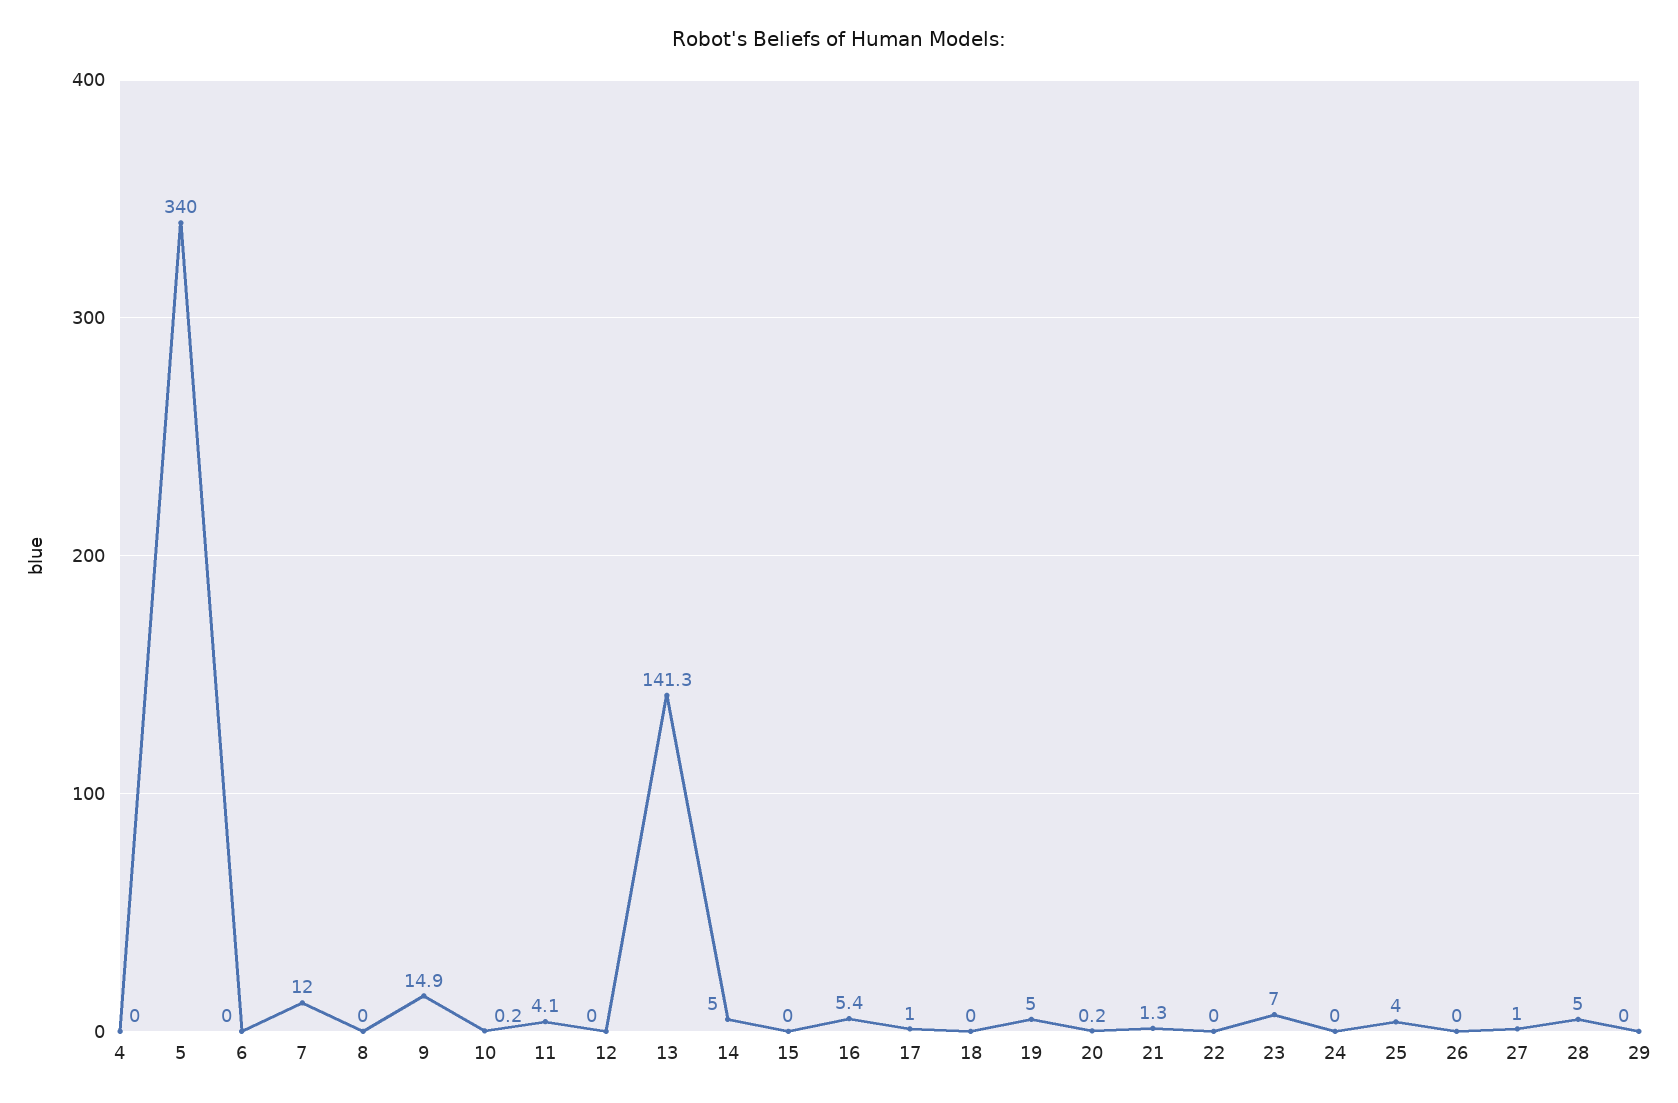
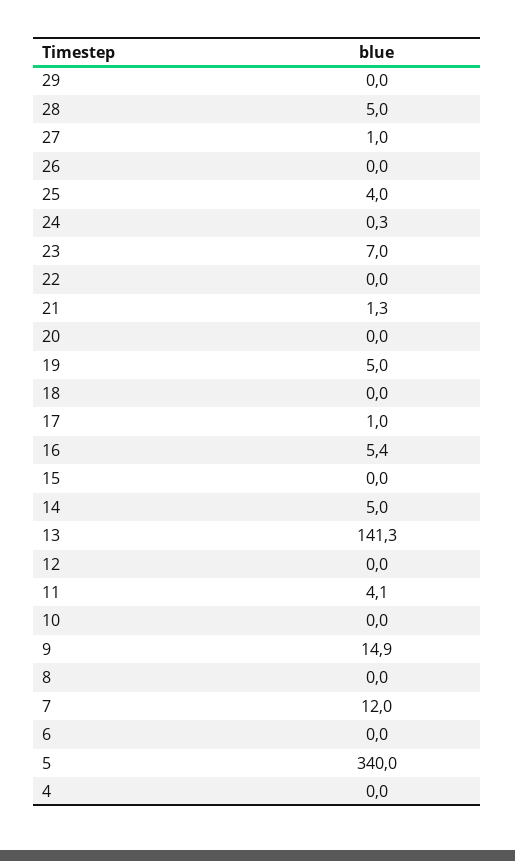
  {
    "4": 0,
    "5": 340,
    "6": 0,
    "7": 12,
    "8": 0,
    "9": 14.9,
-   "10": 0.2,
+   "10": 0,
    "11": 4.1,
    "12": 0,
    "13": 141.3,
    "14": 5,
    "15": 0,
    "16": 5.4,
    "17": 1,
    "18": 0,
    "19": 5,
-   "20": 0.2,
+   "20": 0,
    "21": 1.3,
    "22": 0,
    "23": 7,
-   "24": 0,
+   "24": 0.3,
    "25": 4,
    "26": 0,
    "27": 1,
    "28": 5,
    "29": 0
  }

